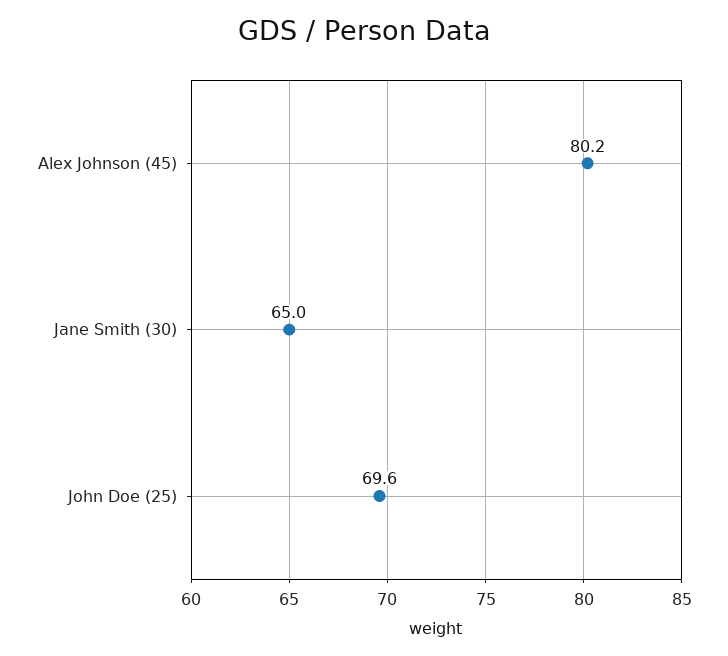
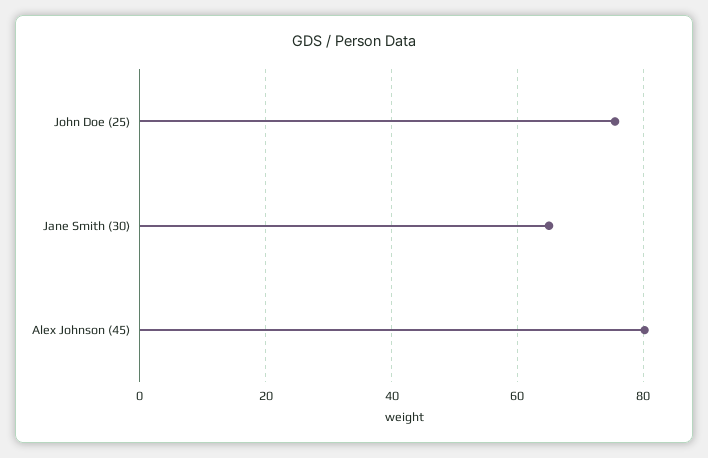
  {
    "Alex Johnson (45)": 80.2,
    "Jane Smith (30)": 65,
-   "John Doe (25)": 69.6
+   "John Doe (25)": 76
  }

